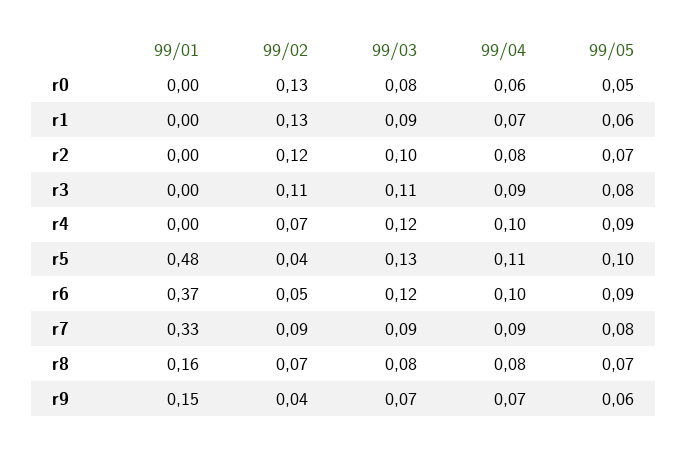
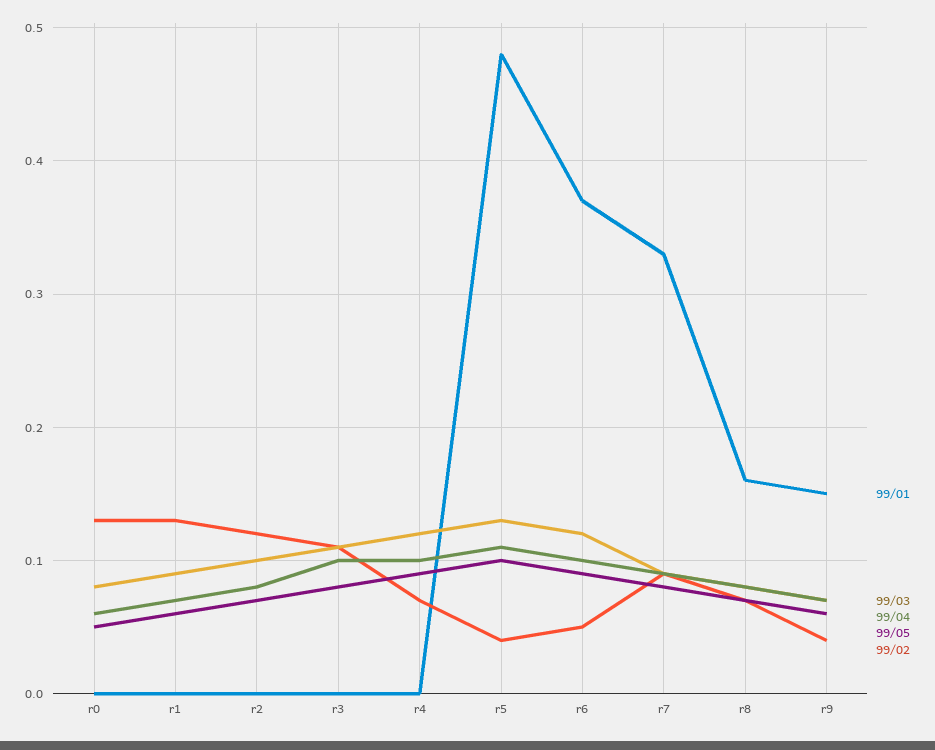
  {
    "99/01": {
      "r0": 0,
      "r1": 0,
      "r2": 0,
      "r3": 0,
      "r4": 0,
      "r5": 0.48,
      "r6": 0.37,
      "r7": 0.33,
      "r8": 0.16,
      "r9": 0.15
    },
    "99/02": {
      "r0": 0.13,
      "r1": 0.13,
      "r2": 0.12,
      "r3": 0.11,
      "r4": 0.07,
      "r5": 0.04,
      "r6": 0.05,
      "r7": 0.09,
      "r8": 0.07,
      "r9": 0.04
    },
    "99/03": {
      "r0": 0.08,
      "r1": 0.09,
      "r2": 0.1,
      "r3": 0.11,
      "r4": 0.12,
      "r5": 0.13,
      "r6": 0.12,
      "r7": 0.09,
      "r8": 0.08,
      "r9": 0.07
    },
    "99/04": {
      "r0": 0.06,
      "r1": 0.07,
      "r2": 0.08,
-     "r3": 0.09,
+     "r3": 0.1,
      "r4": 0.1,
      "r5": 0.11,
      "r6": 0.1,
      "r7": 0.09,
      "r8": 0.08,
      "r9": 0.07
    },
    "99/05": {
      "r0": 0.05,
      "r1": 0.06,
      "r2": 0.07,
      "r3": 0.08,
      "r4": 0.09,
      "r5": 0.1,
      "r6": 0.09,
      "r7": 0.08,
      "r8": 0.07,
      "r9": 0.06
    }
  }

